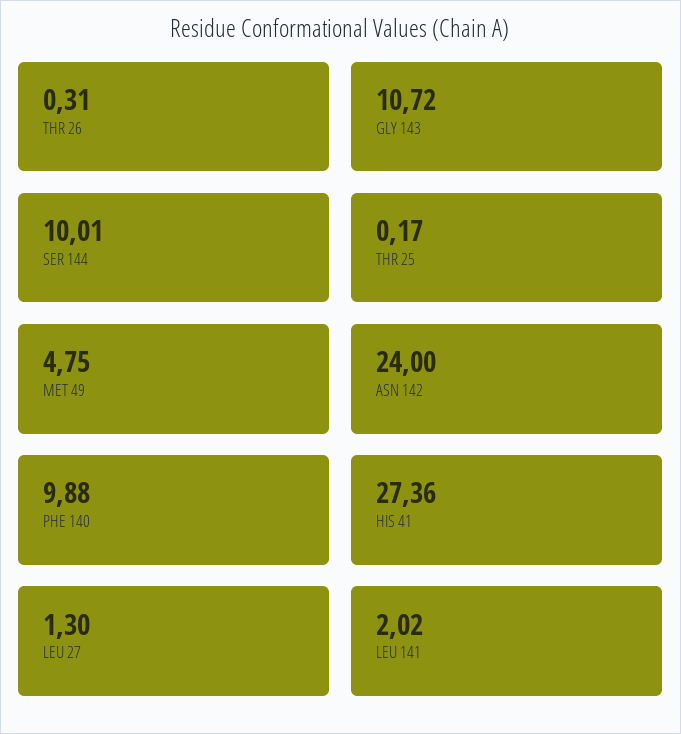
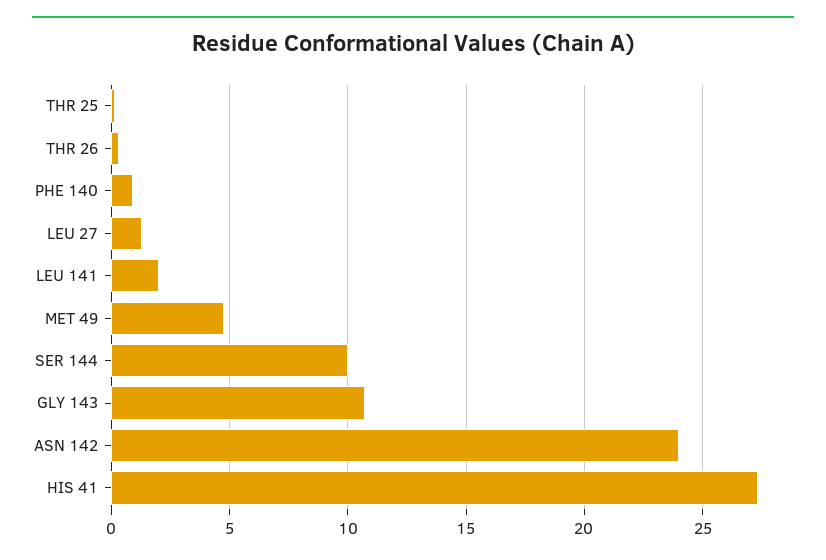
  {
    "THR 26": 0.31,
    "GLY 143": 10.72,
    "SER 144": 10.01,
    "THR 25": 0.17,
    "MET 49": 4.75,
    "ASN 142": 24,
-   "PHE 140": 9.88,
+   "PHE 140": 1,
    "HIS 41": 27.36,
    "LEU 27": 1.3,
    "LEU 141": 2.02
  }

